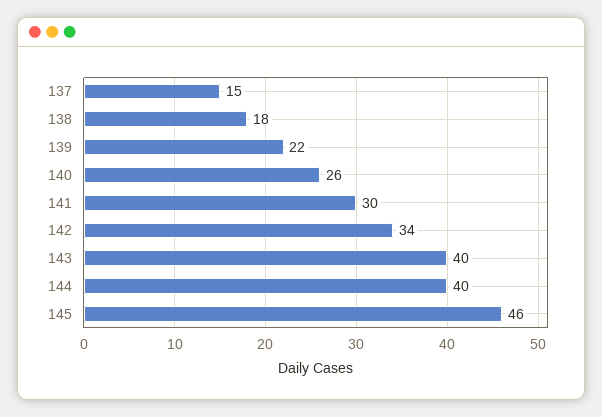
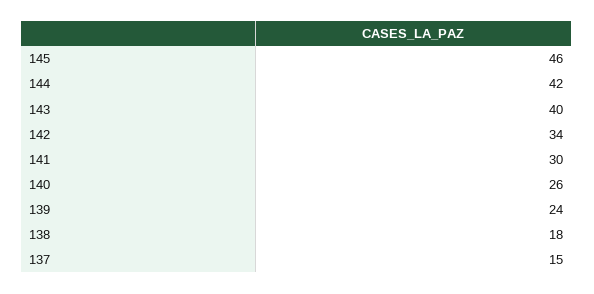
  {
    "137": 15,
    "138": 18,
-   "139": 22,
+   "139": 24,
    "140": 26,
    "141": 30,
    "142": 34,
    "143": 40,
-   "144": 40,
+   "144": 42,
    "145": 46
  }

